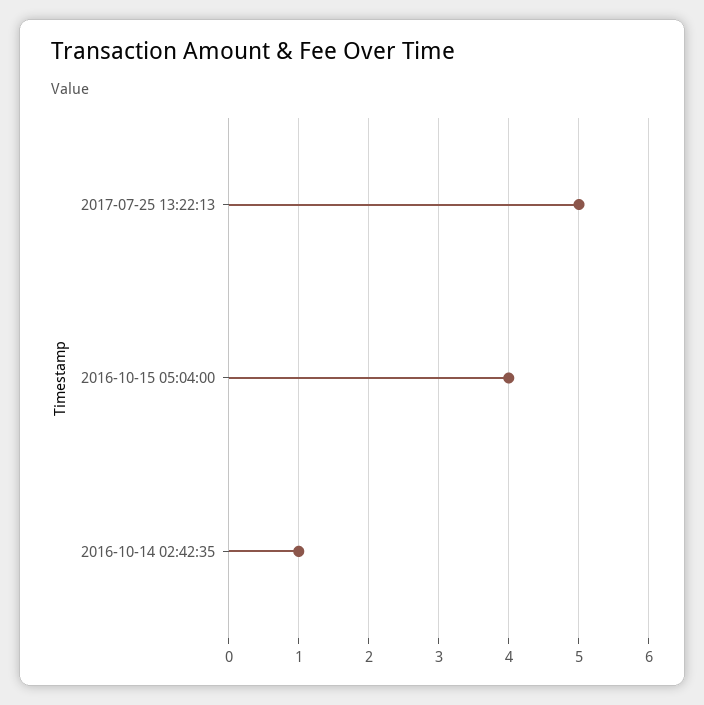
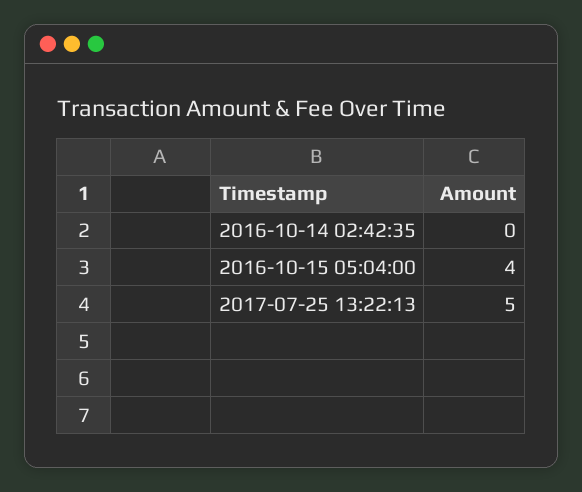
  {
    "2017-07-25 13:22:13": 5,
    "2016-10-15 05:04:00": 4,
-   "2016-10-14 02:42:35": 1
+   "2016-10-14 02:42:35": 0
  }

